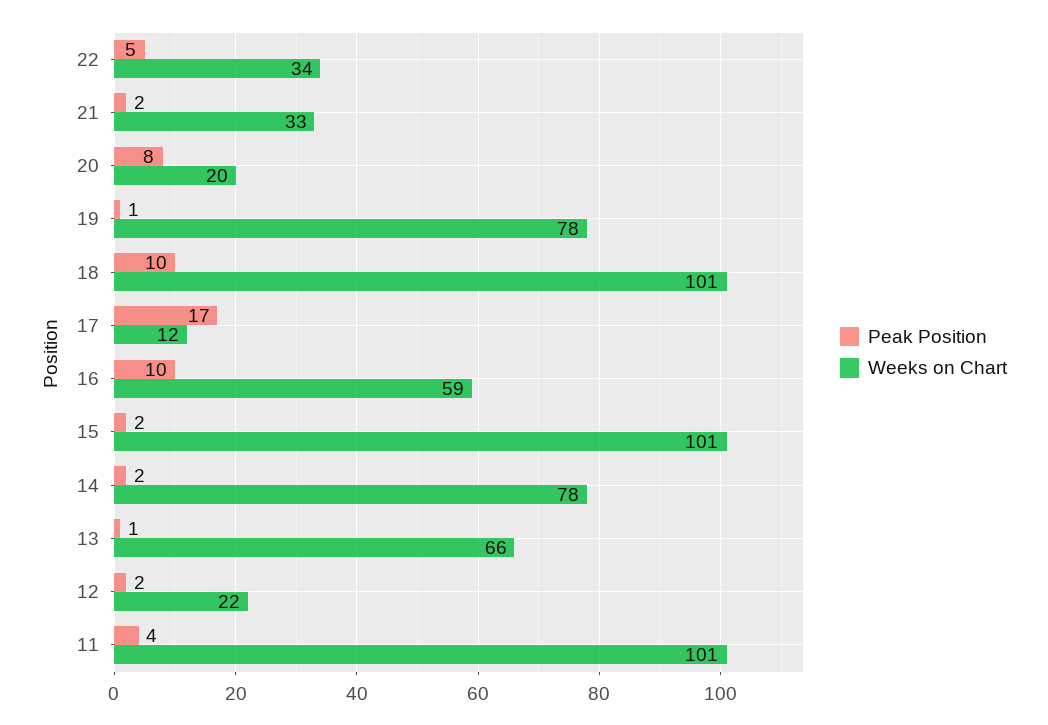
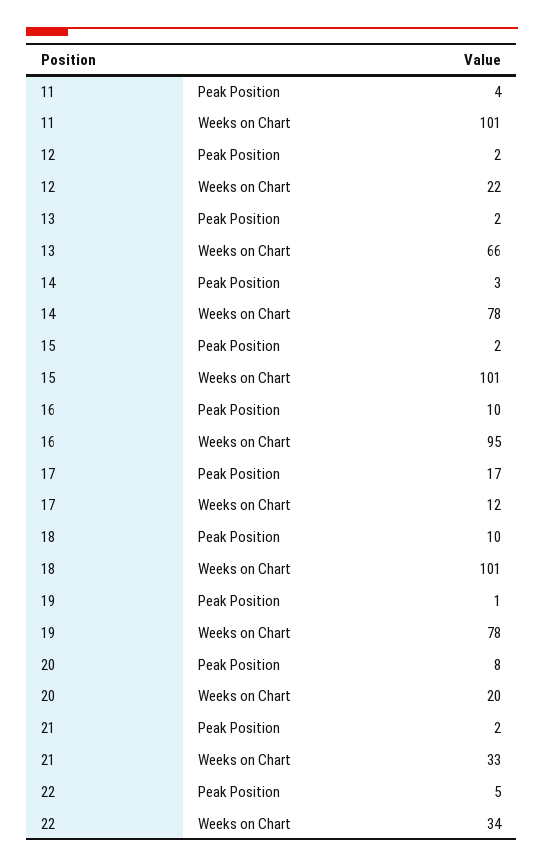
  {
    "Peak Position": {
      "22": 5,
      "21": 2,
      "20": 8,
      "19": 1,
      "18": 10,
      "17": 17,
      "16": 10,
      "15": 2,
-     "14": 2,
+     "14": 3,
-     "13": 1,
+     "13": 2,
      "12": 2,
      "11": 4
    },
    "Weeks on Chart": {
      "22": 34,
      "21": 33,
      "20": 20,
      "19": 78,
      "18": 101,
      "17": 12,
-     "16": 59,
+     "16": 95,
      "15": 101,
      "14": 78,
      "13": 66,
      "12": 22,
      "11": 101
    }
  }

